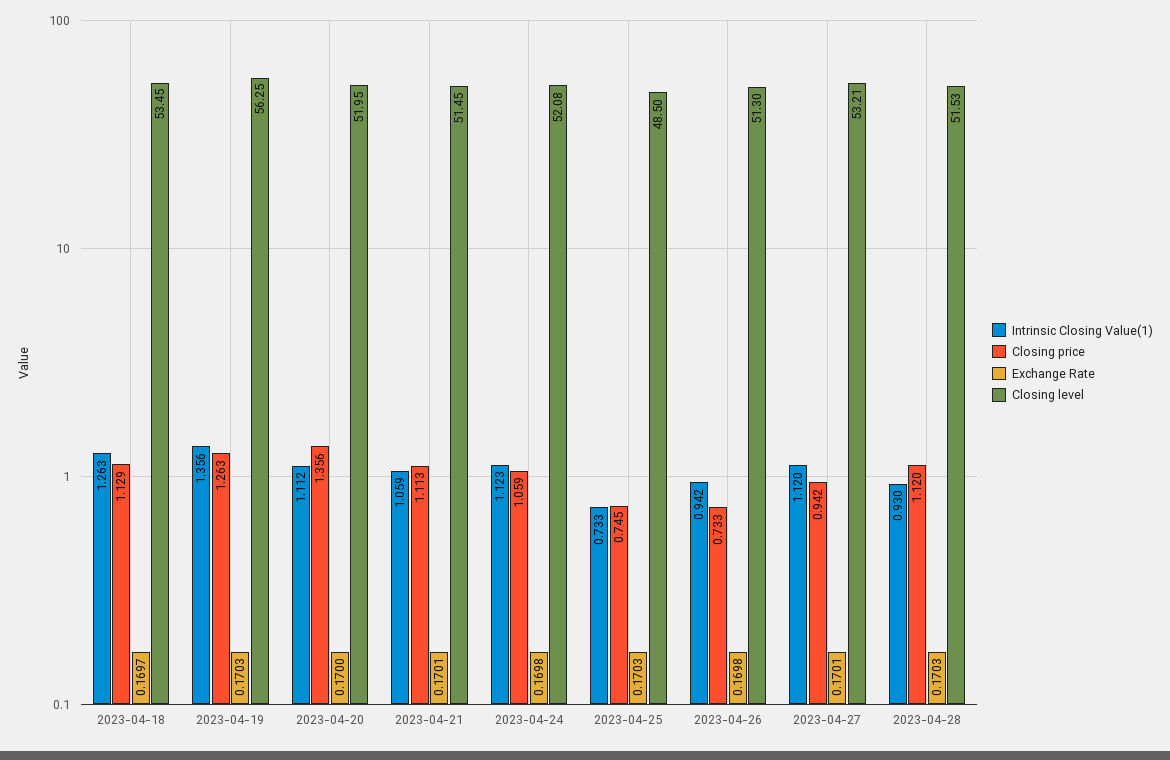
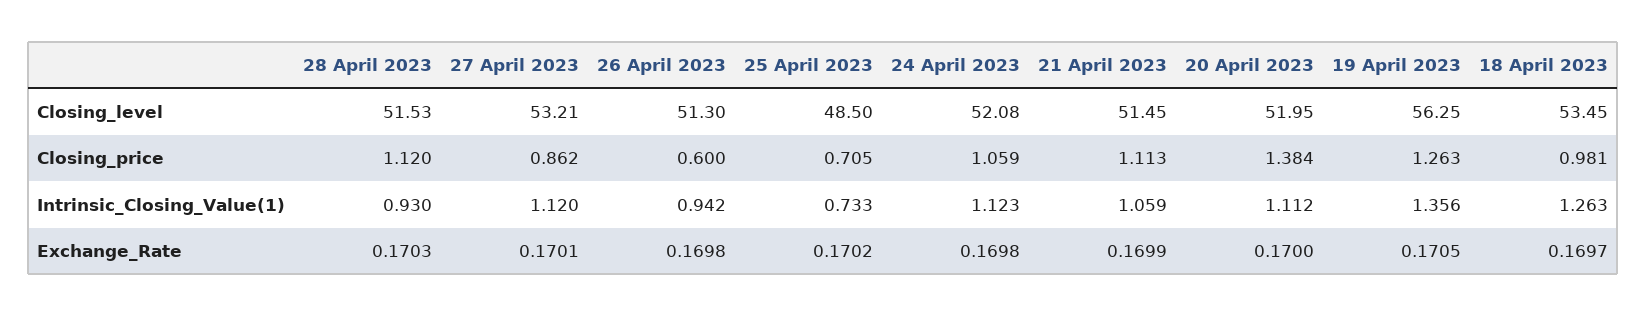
  {
    "Intrinsic Closing Value(1)": {
      "2023-04-18": 1.263,
      "2023-04-19": 1.356,
      "2023-04-20": 1.112,
      "2023-04-21": 1.059,
      "2023-04-24": 1.123,
      "2023-04-25": 0.733,
      "2023-04-26": 0.942,
      "2023-04-27": 1.12,
      "2023-04-28": 0.93
    },
    "Closing price": {
-     "2023-04-18": 1.129,
+     "2023-04-18": 0.981,
      "2023-04-19": 1.263,
-     "2023-04-20": 1.356,
+     "2023-04-20": 1.384,
      "2023-04-21": 1.113,
      "2023-04-24": 1.059,
-     "2023-04-25": 0.745,
+     "2023-04-25": 0.705,
-     "2023-04-26": 0.733,
+     "2023-04-26": 0.6,
-     "2023-04-27": 0.942,
+     "2023-04-27": 0.862,
      "2023-04-28": 1.12
    },
    "Exchange Rate": {
      "2023-04-18": 0.1697,
-     "2023-04-19": 0.1703,
+     "2023-04-19": 0.1705,
      "2023-04-20": 0.17,
-     "2023-04-21": 0.1701,
+     "2023-04-21": 0.1699,
      "2023-04-24": 0.1698,
-     "2023-04-25": 0.1703,
+     "2023-04-25": 0.1702,
      "2023-04-26": 0.1698,
      "2023-04-27": 0.1701,
      "2023-04-28": 0.1703
    },
    "Closing level": {
      "2023-04-18": 53.45,
      "2023-04-19": 56.25,
      "2023-04-20": 51.95,
      "2023-04-21": 51.45,
      "2023-04-24": 52.08,
      "2023-04-25": 48.5,
      "2023-04-26": 51.3,
      "2023-04-27": 53.21,
      "2023-04-28": 51.53
    }
  }

